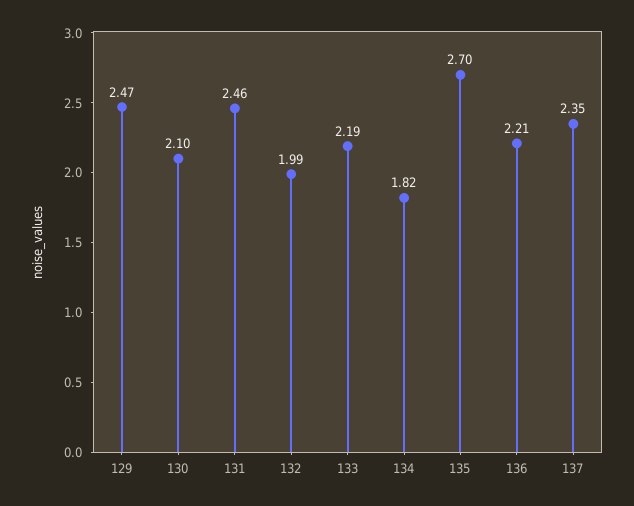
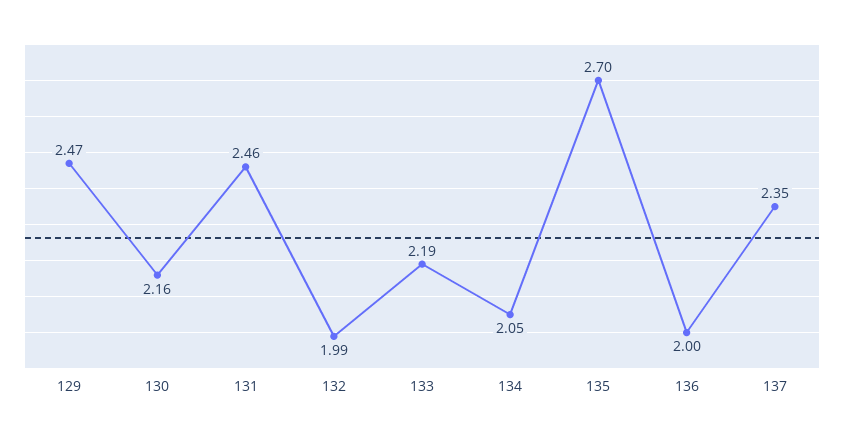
  {
    "129": 2.47,
-   "130": 2.1,
+   "130": 2.16,
    "131": 2.46,
    "132": 1.99,
    "133": 2.19,
-   "134": 1.82,
+   "134": 2.05,
    "135": 2.7,
-   "136": 2.21,
+   "136": 2,
    "137": 2.35
  }

